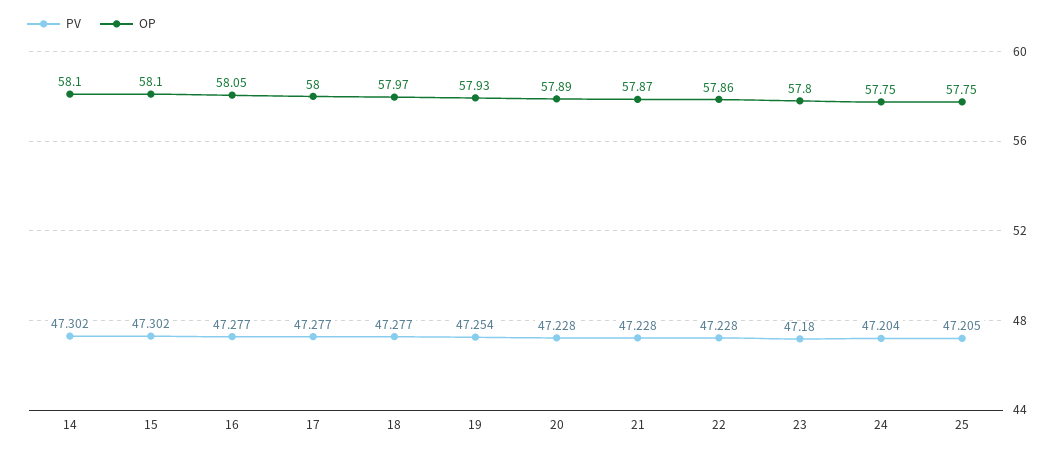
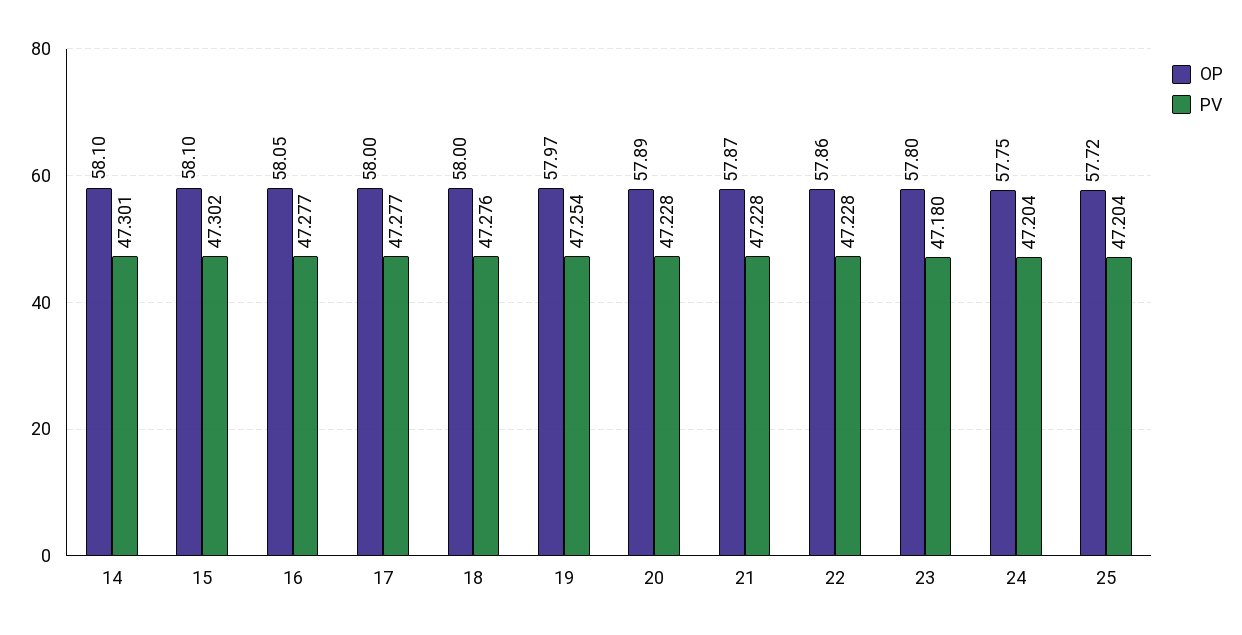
  {
    "PV": {
-     "14": 47.302,
+     "14": 47.301,
      "15": 47.302,
      "16": 47.277,
      "17": 47.277,
-     "18": 47.277,
+     "18": 47.276,
      "19": 47.254,
      "20": 47.228,
      "21": 47.228,
      "22": 47.228,
      "23": 47.18,
      "24": 47.204,
-     "25": 47.205
+     "25": 47.204
    },
    "OP": {
      "14": 58.1,
      "15": 58.1,
      "16": 58.05,
      "17": 58,
-     "18": 57.97,
+     "18": 58,
-     "19": 57.93,
+     "19": 57.97,
      "20": 57.89,
      "21": 57.87,
      "22": 57.86,
      "23": 57.8,
      "24": 57.75,
-     "25": 57.75
+     "25": 57.72
    }
  }

